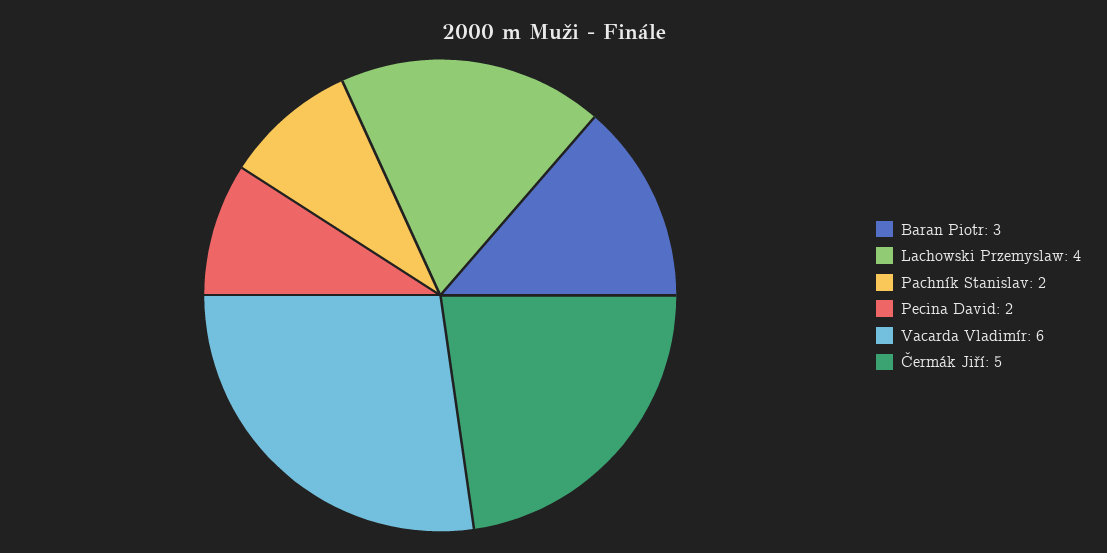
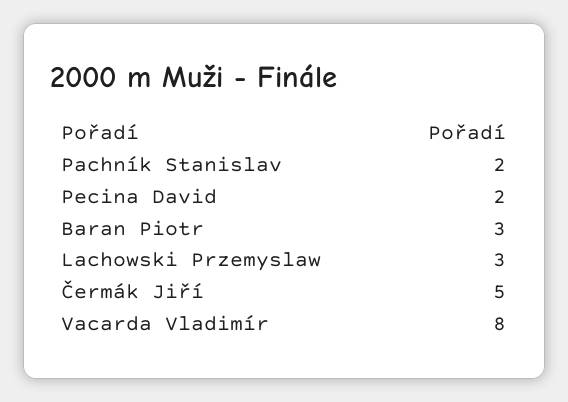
  {
    "Baran Piotr": 3,
-   "Lachowski Przemyslaw": 4,
+   "Lachowski Przemyslaw": 3,
    "Pachník Stanislav": 2,
    "Pecina David": 2,
-   "Vacarda Vladimír": 6,
+   "Vacarda Vladimír": 8,
    "Čermák Jiří": 5
  }

